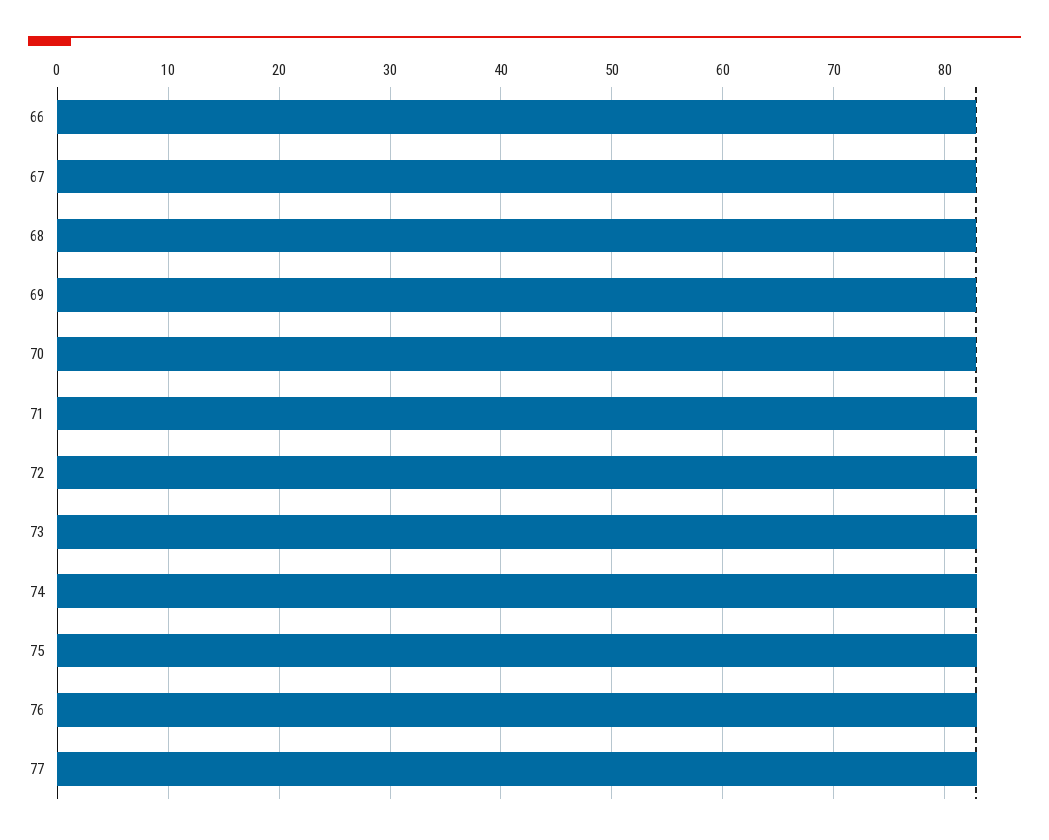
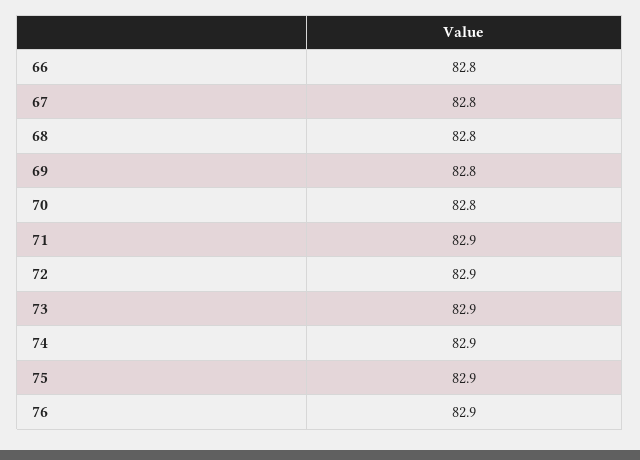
  {
    "66": 82.8,
    "67": 82.8,
    "68": 82.8,
    "69": 82.8,
    "70": 82.8,
    "71": 82.9,
    "72": 82.9,
    "73": 82.9,
    "74": 82.9,
    "75": 82.9,
-   "76": 82.9,
+   "76": 82.9
-   "77": 83
  }

